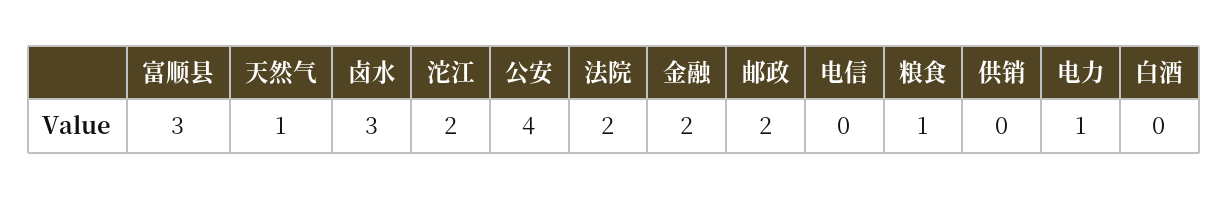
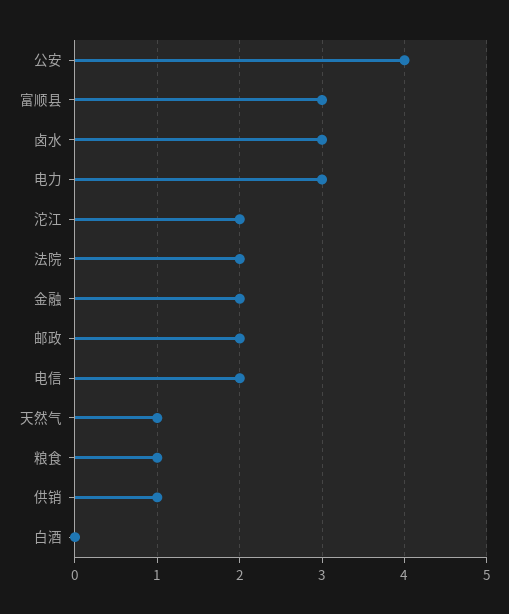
  {
    "富顺县": 3,
    "天然气": 1,
    "卤水": 3,
    "沱江": 2,
    "公安": 4,
    "法院": 2,
    "金融": 2,
    "邮政": 2,
-   "电信": 0,
+   "电信": 2,
    "粮食": 1,
-   "供销": 0,
+   "供销": 1,
-   "电力": 1,
+   "电力": 3,
    "白酒": 0
  }

